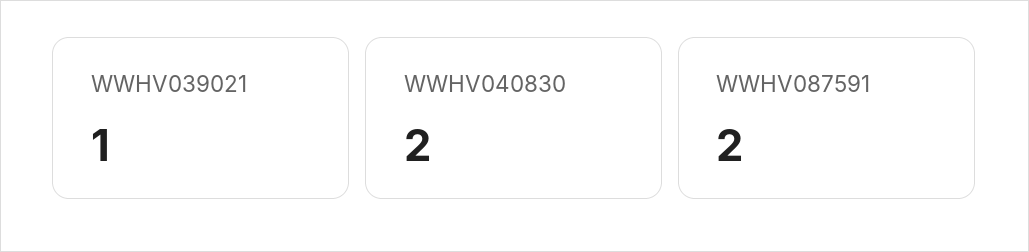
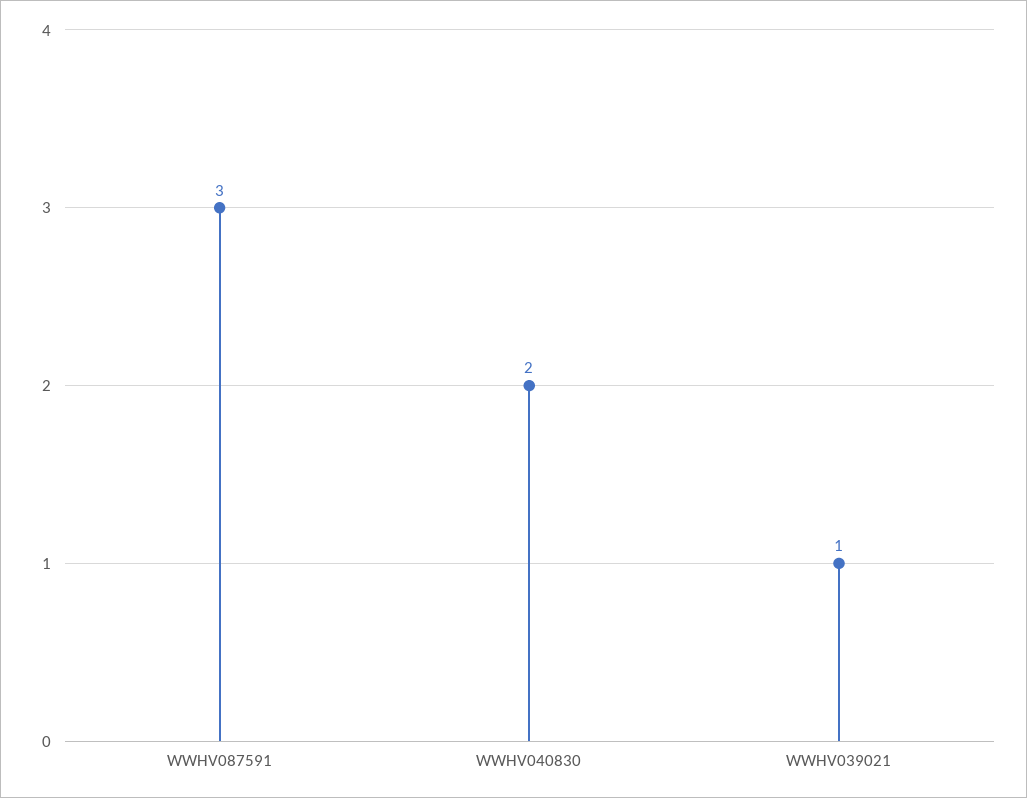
  {
    "WWHV039021": 1,
    "WWHV040830": 2,
-   "WWHV087591": 2
+   "WWHV087591": 3
  }

